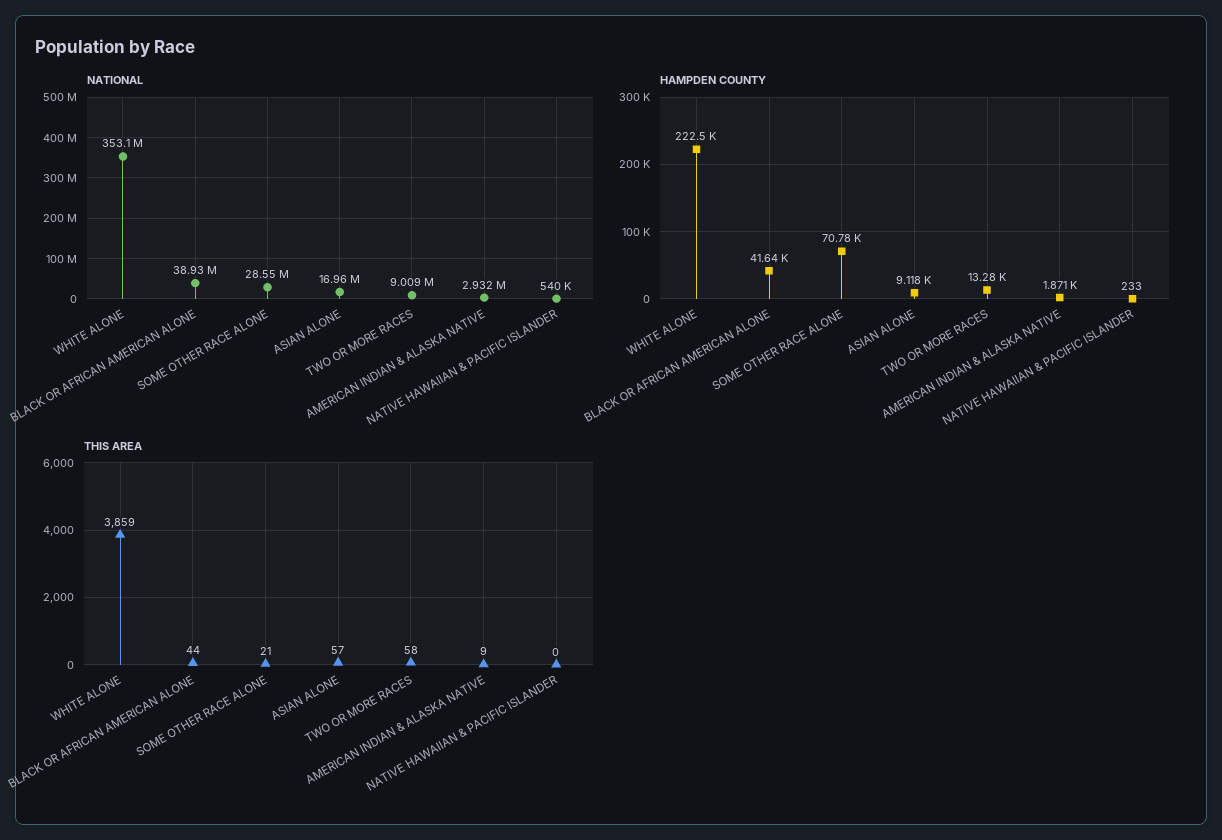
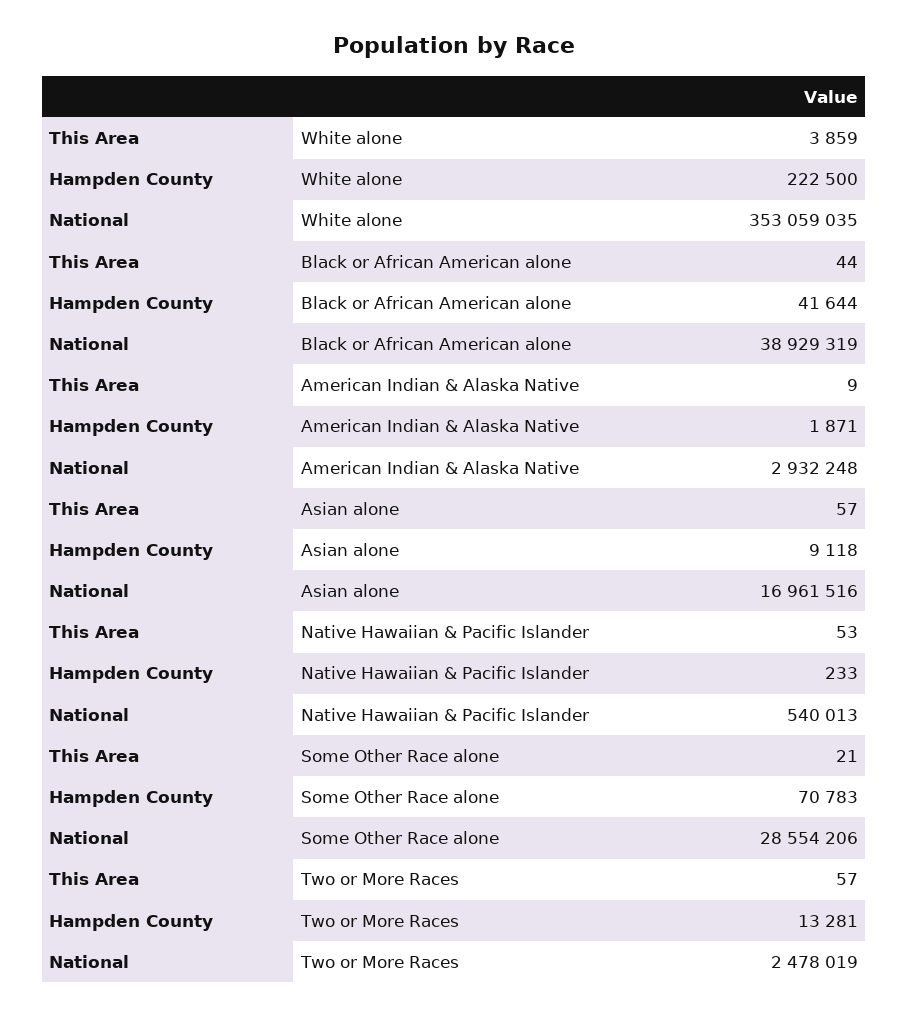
  {
    "NATIONAL": {
      "WHITE ALONE": 353059035,
      "BLACK OR AFRICAN AMERICAN ALONE": 38929319,
      "SOME OTHER RACE ALONE": 28554206,
      "ASIAN ALONE": 16961516,
-     "TWO OR MORE RACES": 9009000,
+     "TWO OR MORE RACES": 2478019,
      "AMERICAN INDIAN & ALASKA NATIVE": 2932248,
      "NATIVE HAWAIIAN & PACIFIC ISLANDER": 540013
    },
    "HAMPDEN COUNTY": {
      "WHITE ALONE": 222500,
      "BLACK OR AFRICAN AMERICAN ALONE": 41644,
      "SOME OTHER RACE ALONE": 70783,
      "ASIAN ALONE": 9118,
      "TWO OR MORE RACES": 13281,
      "AMERICAN INDIAN & ALASKA NATIVE": 1871,
      "NATIVE HAWAIIAN & PACIFIC ISLANDER": 233
    },
    "THIS AREA": {
      "WHITE ALONE": 3859,
      "BLACK OR AFRICAN AMERICAN ALONE": 44,
      "SOME OTHER RACE ALONE": 21,
      "ASIAN ALONE": 57,
-     "TWO OR MORE RACES": 58,
+     "TWO OR MORE RACES": 57,
      "AMERICAN INDIAN & ALASKA NATIVE": 9,
-     "NATIVE HAWAIIAN & PACIFIC ISLANDER": 0
+     "NATIVE HAWAIIAN & PACIFIC ISLANDER": 53
    }
  }

